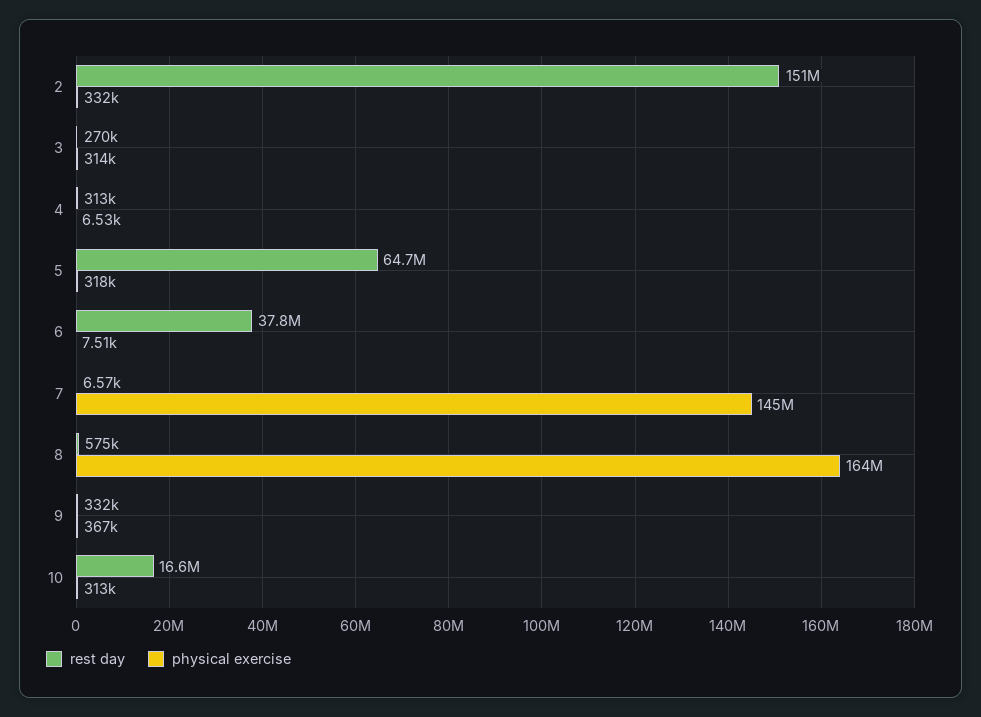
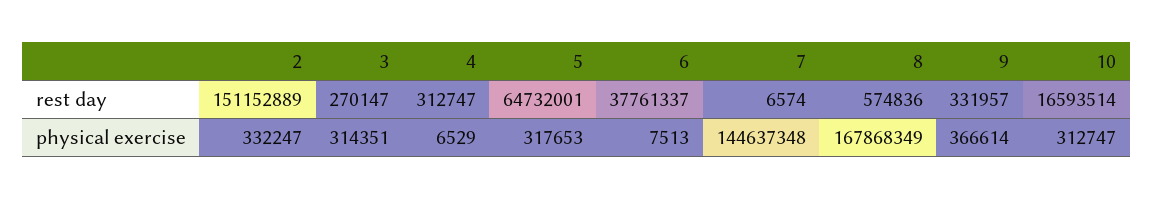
  {
    "rest day": {
      "2": 151152889,
      "3": 270147,
      "4": 312747,
      "5": 64732001,
      "6": 37761337,
      "7": 6574,
      "8": 574836,
      "9": 331957,
      "10": 16593514
    },
    "physical exercise": {
      "2": 332247,
      "3": 314351,
      "4": 6529,
      "5": 317653,
      "6": 7513,
      "7": 144637348,
-     "8": 164000000,
+     "8": 167868349,
      "9": 366614,
      "10": 312747
    }
  }

